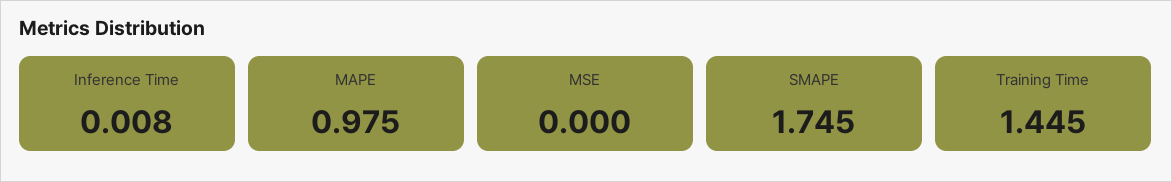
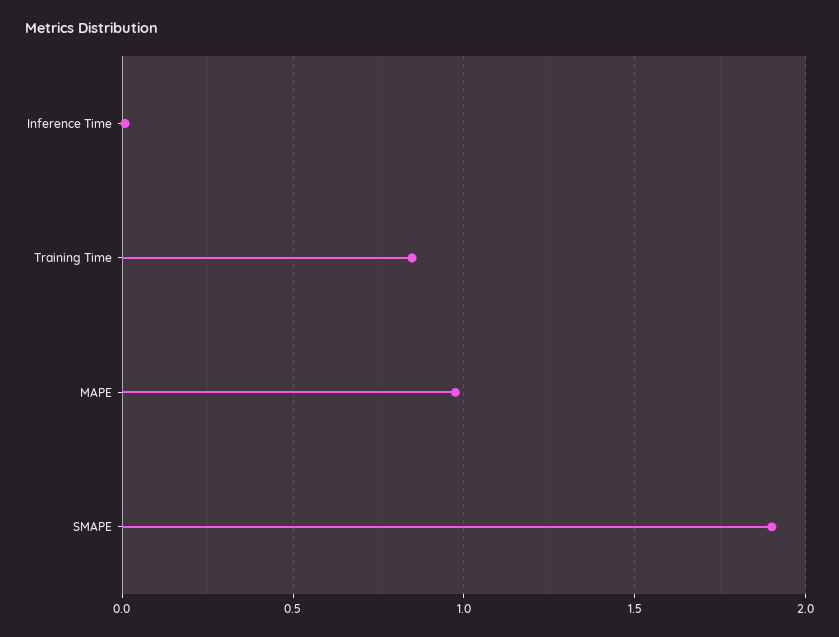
  {
    "Inference Time": 0.008,
    "MAPE": 0.975,
-   "MSE": 0,
-   "SMAPE": 1.745,
+   "SMAPE": 1.9,
-   "Training Time": 1.445
+   "Training Time": 0.85
  }

